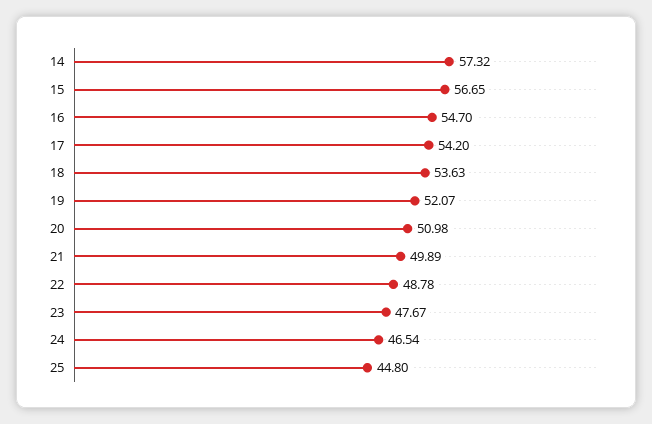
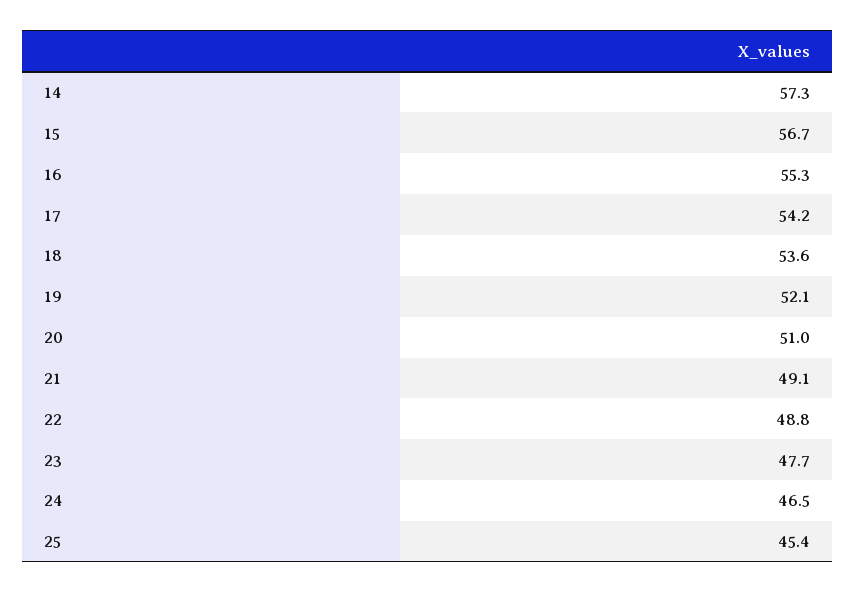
  {
    "14": 57.32,
    "15": 56.65,
-   "16": 54.7,
+   "16": 55.3,
    "17": 54.2,
    "18": 53.63,
    "19": 52.07,
    "20": 50.98,
-   "21": 49.89,
+   "21": 49.1,
    "22": 48.78,
    "23": 47.67,
    "24": 46.54,
-   "25": 44.8
+   "25": 45.4
  }

